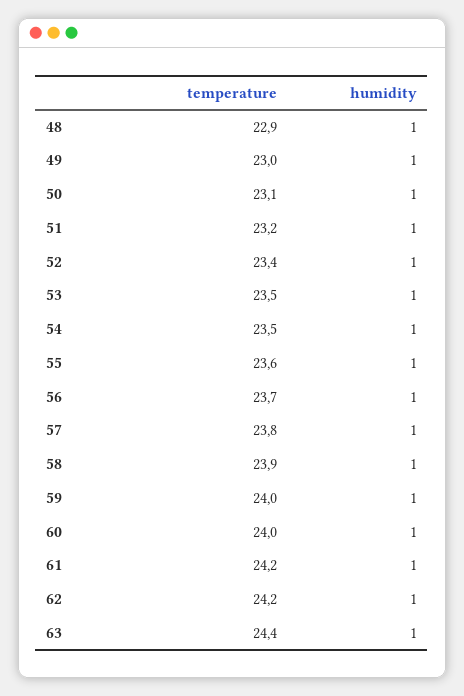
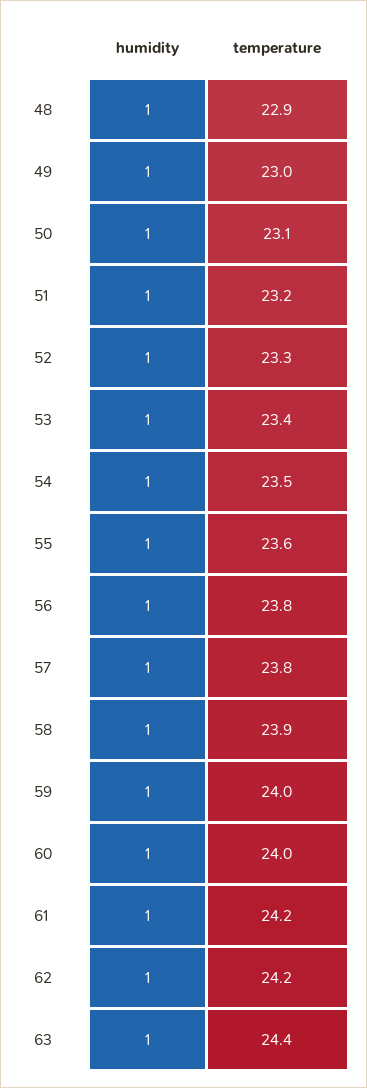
  {
    "temperature": {
      "48": 22.9,
      "49": 23,
      "50": 23.1,
      "51": 23.2,
-     "52": 23.4,
+     "52": 23.3,
-     "53": 23.5,
+     "53": 23.4,
      "54": 23.5,
      "55": 23.6,
-     "56": 23.7,
+     "56": 23.8,
      "57": 23.8,
      "58": 23.9,
      "59": 24,
      "60": 24,
      "61": 24.2,
      "62": 24.2,
      "63": 24.4
    },
    "humidity": {
      "48": 1,
      "49": 1,
      "50": 1,
      "51": 1,
      "52": 1,
      "53": 1,
      "54": 1,
      "55": 1,
      "56": 1,
      "57": 1,
      "58": 1,
      "59": 1,
      "60": 1,
      "61": 1,
      "62": 1,
      "63": 1
    }
  }

